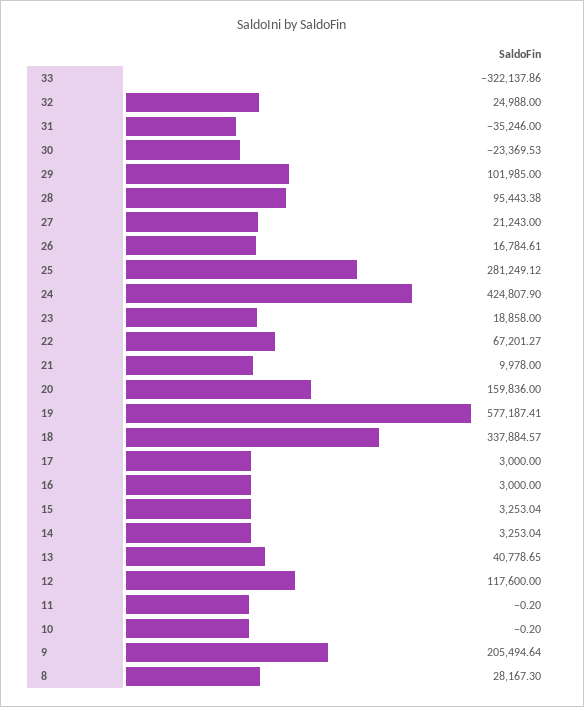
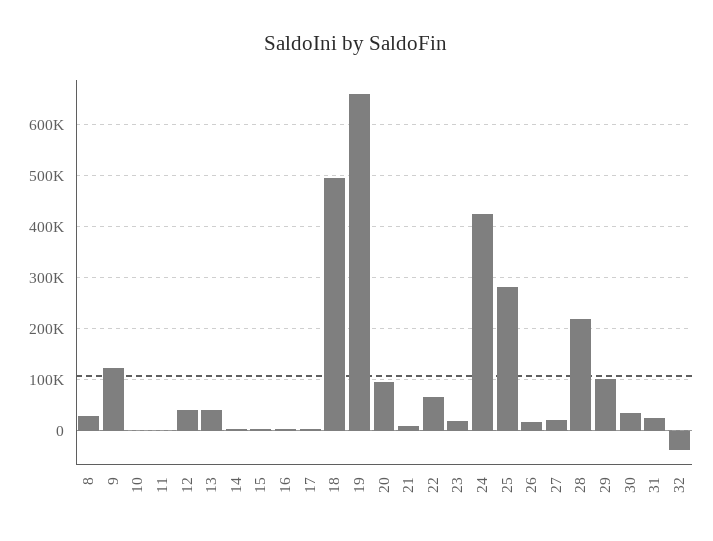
  {
-   "33": -322137.86,
-   "32": 24988,
+   "32": -40000,
-   "31": -35246,
+   "31": 20000,
-   "30": -23369.53,
+   "30": 40000,
    "29": 101985,
-   "28": 95443.38,
+   "28": 220000,
    "27": 21243,
    "26": 16784.61,
    "25": 281249.12,
    "24": 424807.9,
    "23": 18858,
    "22": 67201.27,
    "21": 9978,
-   "20": 159836,
+   "20": 100000,
-   "19": 577187.41,
+   "19": 660000,
-   "18": 337884.57,
+   "18": 500000,
    "17": 3000,
    "16": 3000,
    "15": 3253.04,
    "14": 3253.04,
    "13": 40778.65,
-   "12": 117600,
+   "12": 40000,
    "11": -0.2,
    "10": -0.2,
-   "9": 205494.64,
+   "9": 120000,
    "8": 28167.3
  }

